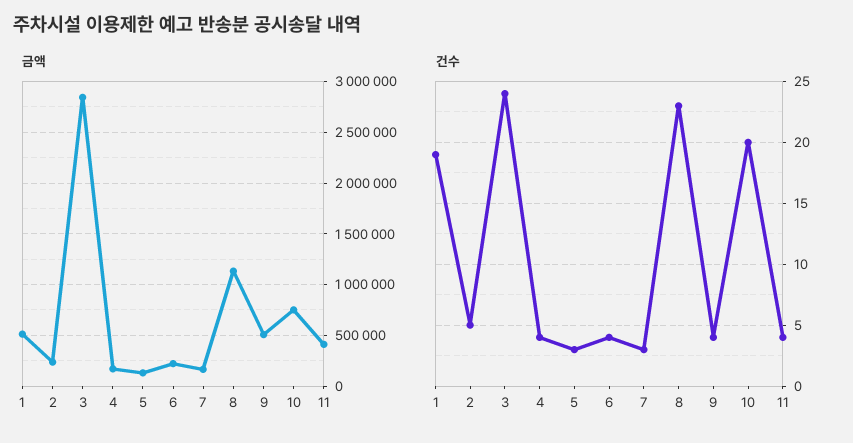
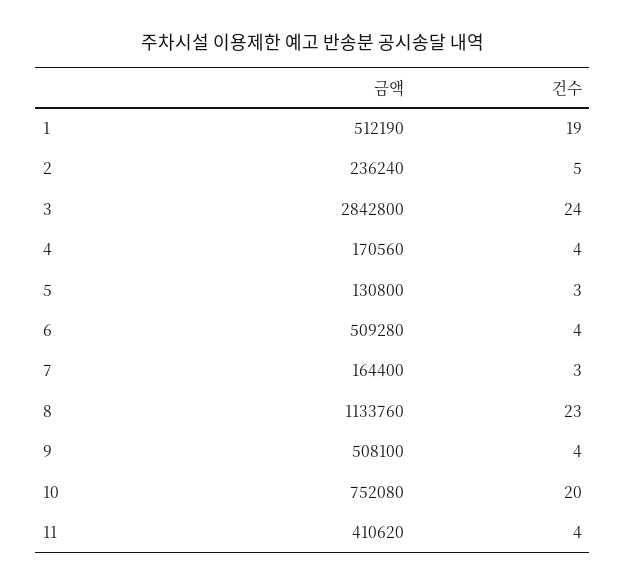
  {
    "금액": {
      "1": 512190,
      "2": 236240,
      "3": 2842800,
      "4": 170560,
      "5": 130800,
-     "6": 200000,
+     "6": 509280,
      "7": 164400,
      "8": 1133760,
      "9": 508100,
      "10": 752080,
      "11": 410620
    },
    "건수": {
      "1": 19,
      "2": 5,
      "3": 24,
      "4": 4,
      "5": 3,
      "6": 4,
      "7": 3,
      "8": 23,
      "9": 4,
      "10": 20,
      "11": 4
    }
  }

